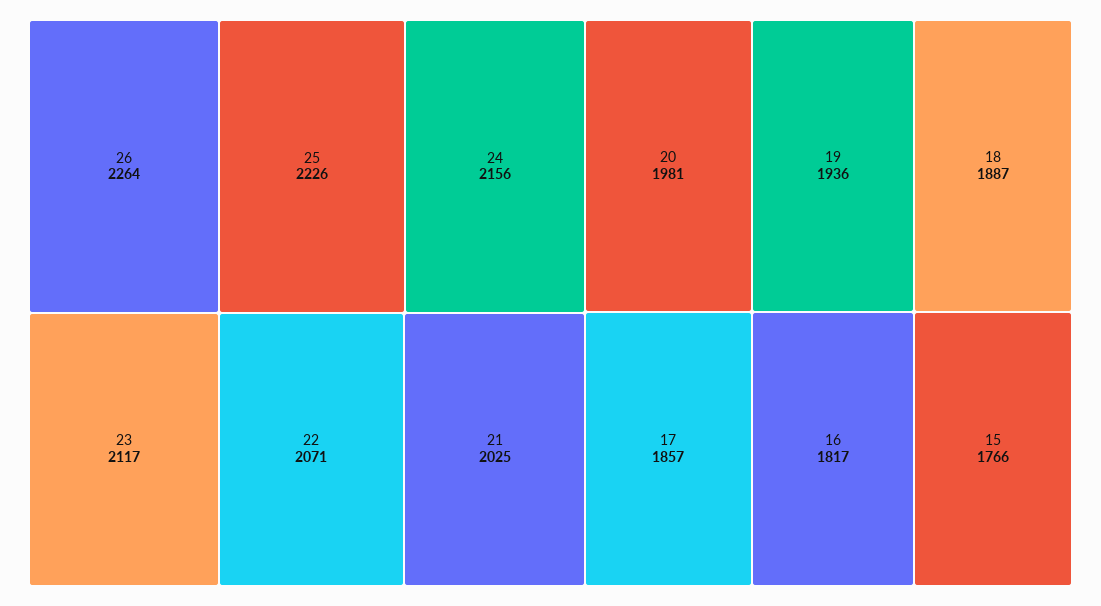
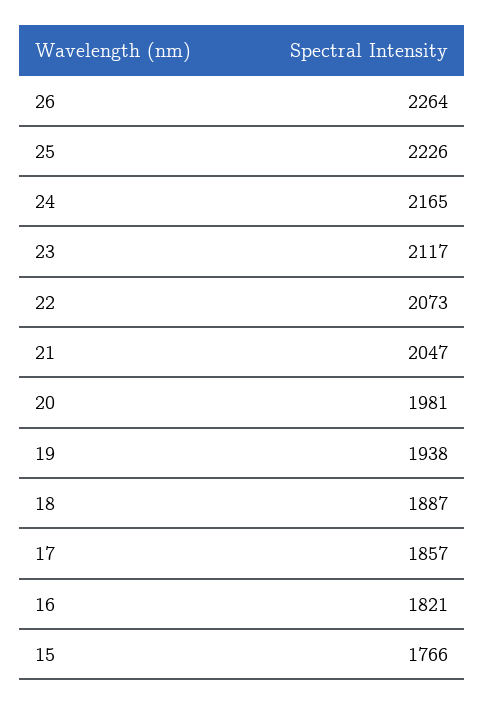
  {
    "26": 2264,
    "25": 2226,
-   "24": 2156,
+   "24": 2165,
    "23": 2117,
-   "22": 2071,
+   "22": 2073,
-   "21": 2025,
+   "21": 2047,
    "20": 1981,
-   "19": 1936,
+   "19": 1938,
    "18": 1887,
    "17": 1857,
-   "16": 1817,
+   "16": 1821,
    "15": 1766
  }

